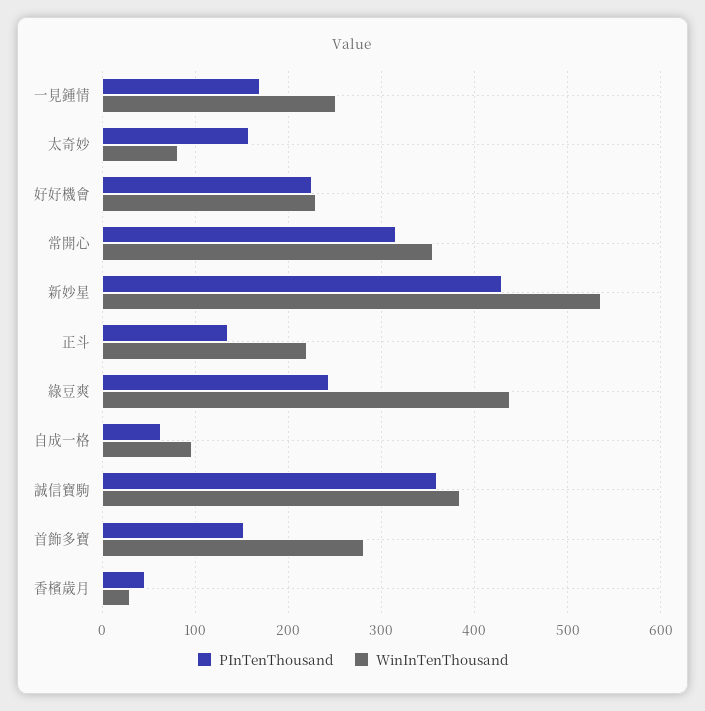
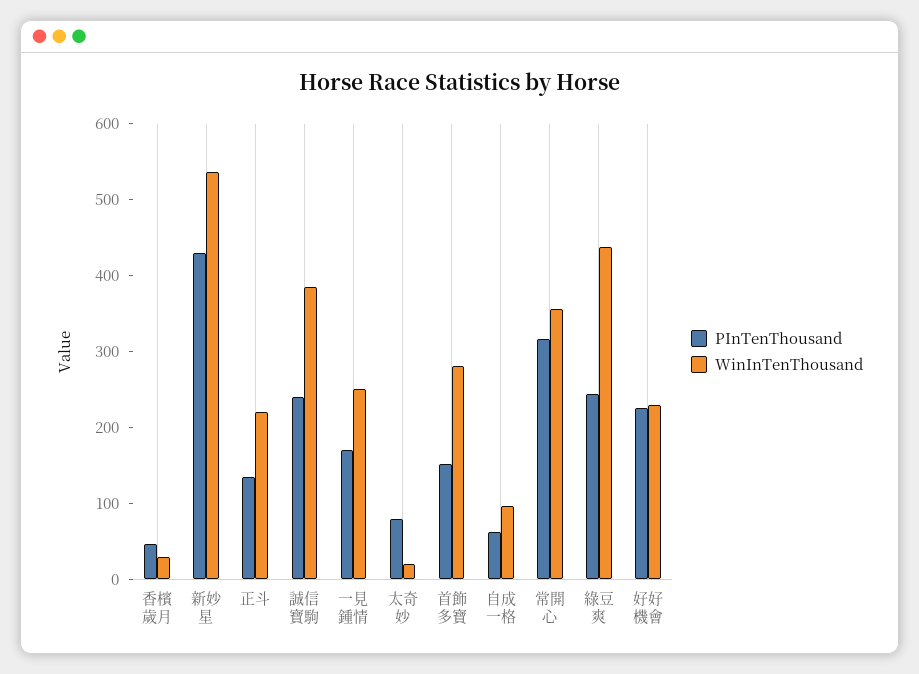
  {
    "PInTenThousand": {
      "一見鍾情": 170,
-     "太奇妙": 160,
+     "太奇妙": 80,
      "好好機會": 230,
      "常開心": 320,
      "新妙星": 430,
      "正斗": 140,
      "綠豆爽": 240,
      "自成一格": 60,
-     "誠信寶駒": 360,
+     "誠信寶駒": 240,
      "首飾多寶": 150,
      "香檳歲月": 50
    },
    "WinInTenThousand": {
      "一見鍾情": 250,
-     "太奇妙": 80,
+     "太奇妙": 20,
      "好好機會": 230,
      "常開心": 360,
      "新妙星": 540,
      "正斗": 220,
      "綠豆爽": 440,
      "自成一格": 100,
      "誠信寶駒": 390,
      "首飾多寶": 280,
      "香檳歲月": 30
    }
  }

